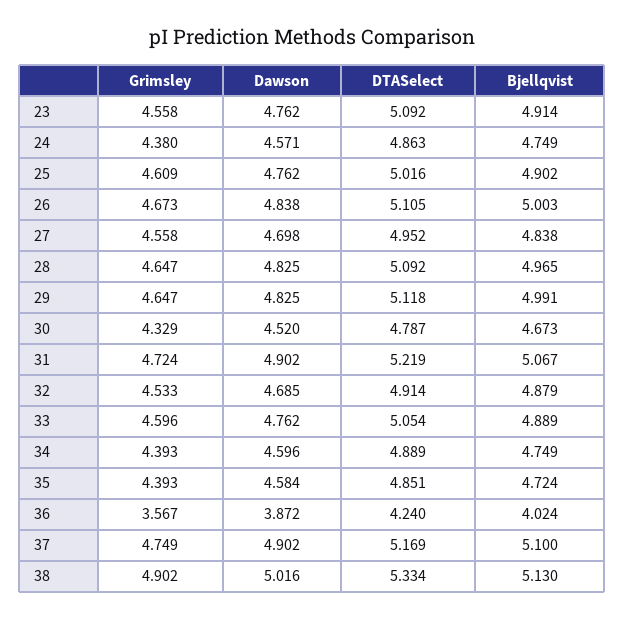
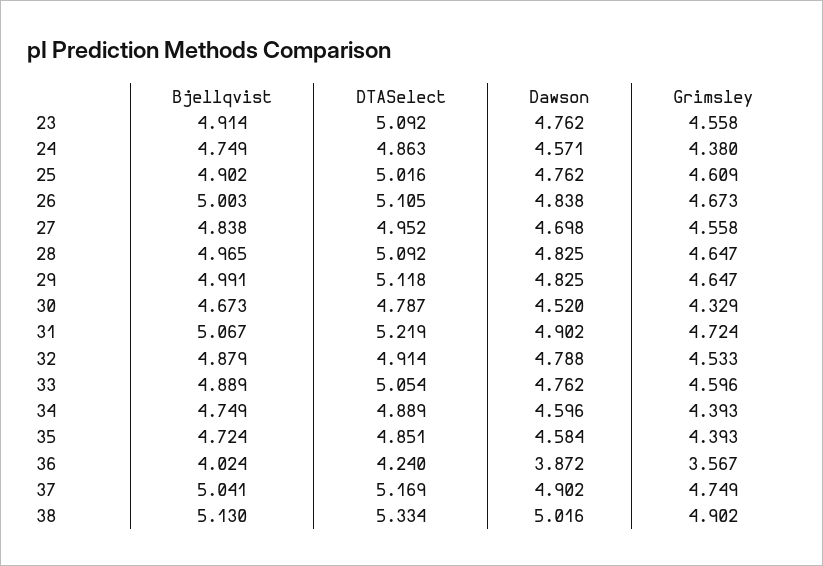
  {
    "Grimsley": {
      "23": 4.558,
      "24": 4.38,
      "25": 4.609,
      "26": 4.673,
      "27": 4.558,
      "28": 4.647,
      "29": 4.647,
      "30": 4.329,
      "31": 4.724,
      "32": 4.533,
      "33": 4.596,
      "34": 4.393,
      "35": 4.393,
      "36": 3.567,
      "37": 4.749,
      "38": 4.902
    },
    "Dawson": {
      "23": 4.762,
      "24": 4.571,
      "25": 4.762,
      "26": 4.838,
      "27": 4.698,
      "28": 4.825,
      "29": 4.825,
      "30": 4.52,
      "31": 4.902,
-     "32": 4.685,
+     "32": 4.788,
      "33": 4.762,
      "34": 4.596,
      "35": 4.584,
      "36": 3.872,
      "37": 4.902,
      "38": 5.016
    },
    "DTASelect": {
      "23": 5.092,
      "24": 4.863,
      "25": 5.016,
      "26": 5.105,
      "27": 4.952,
      "28": 5.092,
      "29": 5.118,
      "30": 4.787,
      "31": 5.219,
      "32": 4.914,
      "33": 5.054,
      "34": 4.889,
      "35": 4.851,
      "36": 4.24,
      "37": 5.169,
      "38": 5.334
    },
    "Bjellqvist": {
      "23": 4.914,
      "24": 4.749,
      "25": 4.902,
      "26": 5.003,
      "27": 4.838,
      "28": 4.965,
      "29": 4.991,
      "30": 4.673,
      "31": 5.067,
      "32": 4.879,
      "33": 4.889,
      "34": 4.749,
      "35": 4.724,
      "36": 4.024,
-     "37": 5.1,
+     "37": 5.041,
      "38": 5.13
    }
  }

